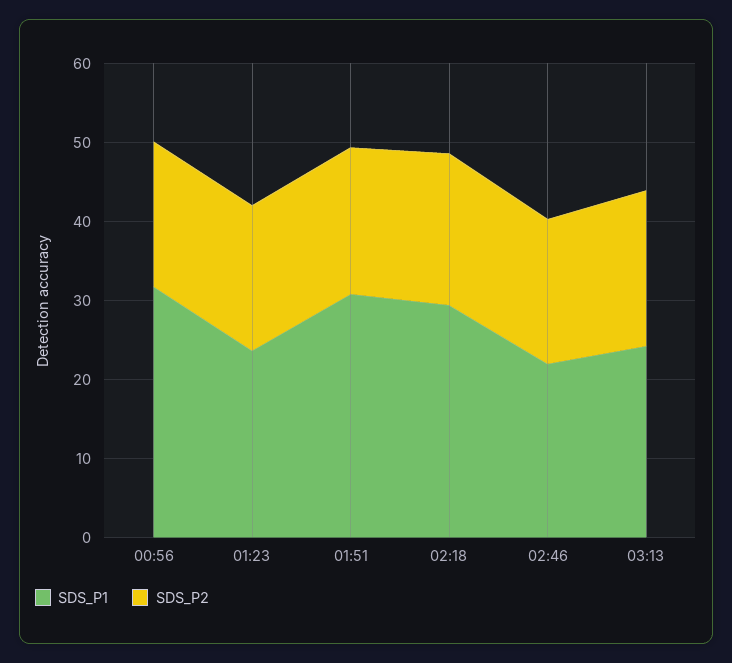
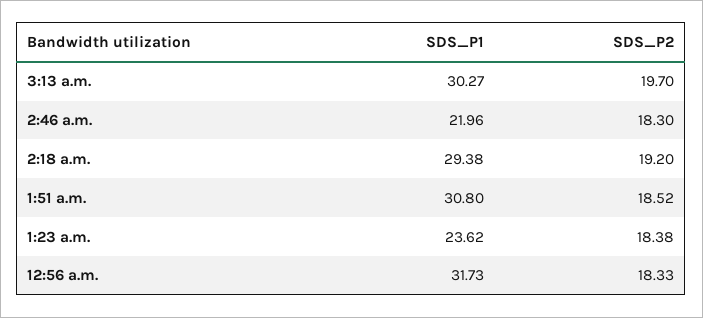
  {
    "SDS_P1": {
      "00:56": 31.73,
      "01:23": 23.62,
      "01:51": 30.8,
      "02:18": 29.38,
      "02:46": 21.96,
-     "03:13": 24
+     "03:13": 30.27
    },
    "SDS_P2": {
      "00:56": 18.33,
      "01:23": 18.38,
      "01:51": 18.52,
      "02:18": 19.2,
      "02:46": 18.3,
      "03:13": 19.7
    }
  }

